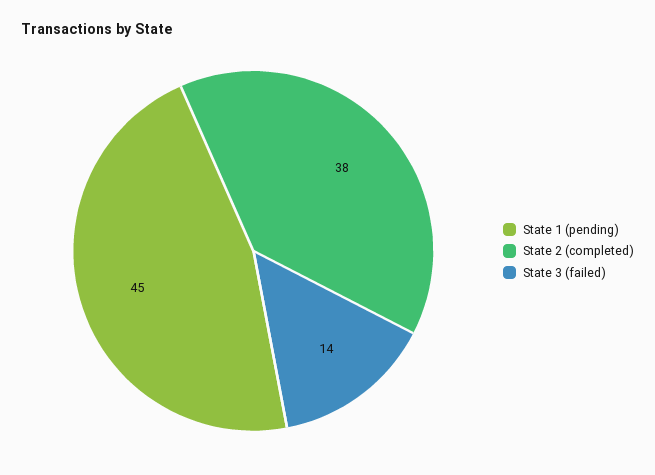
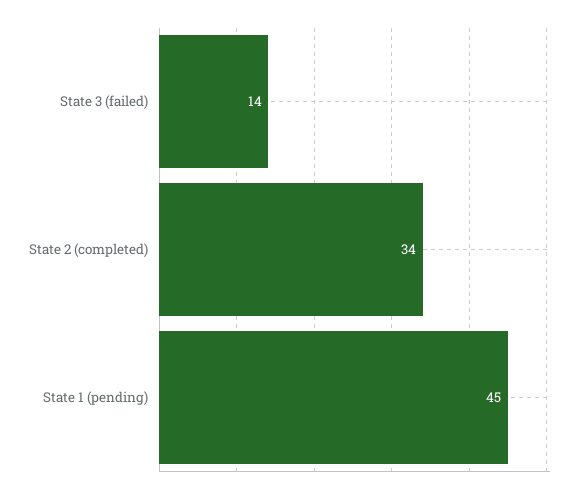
  {
    "State 1 (pending)": 45,
-   "State 2 (completed)": 38,
+   "State 2 (completed)": 34,
    "State 3 (failed)": 14
  }

